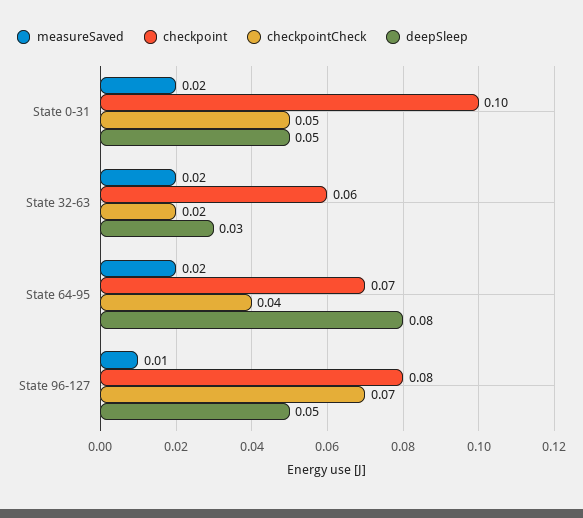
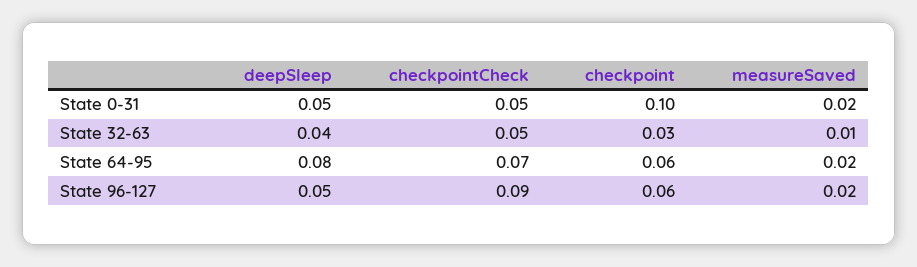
  {
    "measureSaved": {
      "State 0-31": 0.02,
-     "State 32-63": 0.02,
+     "State 32-63": 0.01,
      "State 64-95": 0.02,
-     "State 96-127": 0.01
+     "State 96-127": 0.02
    },
    "checkpoint": {
      "State 0-31": 0.1,
-     "State 32-63": 0.06,
+     "State 32-63": 0.03,
-     "State 64-95": 0.07,
+     "State 64-95": 0.06,
-     "State 96-127": 0.08
+     "State 96-127": 0.06
    },
    "checkpointCheck": {
      "State 0-31": 0.05,
-     "State 32-63": 0.02,
+     "State 32-63": 0.05,
-     "State 64-95": 0.04,
+     "State 64-95": 0.07,
-     "State 96-127": 0.07
+     "State 96-127": 0.09
    },
    "deepSleep": {
      "State 0-31": 0.05,
-     "State 32-63": 0.03,
+     "State 32-63": 0.04,
      "State 64-95": 0.08,
      "State 96-127": 0.05
    }
  }

